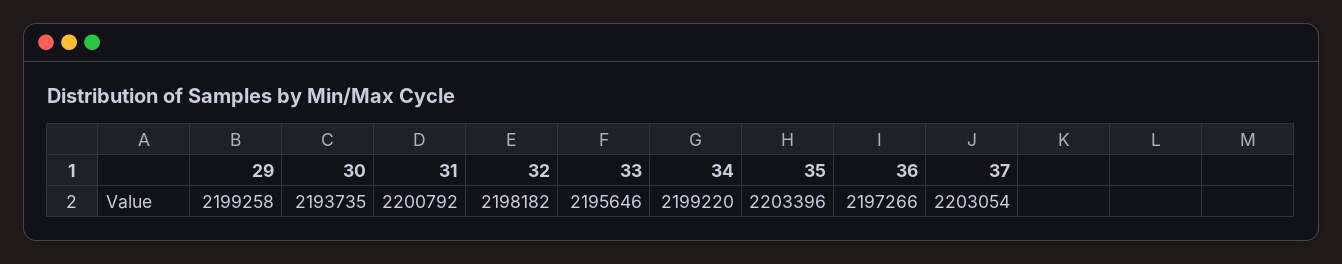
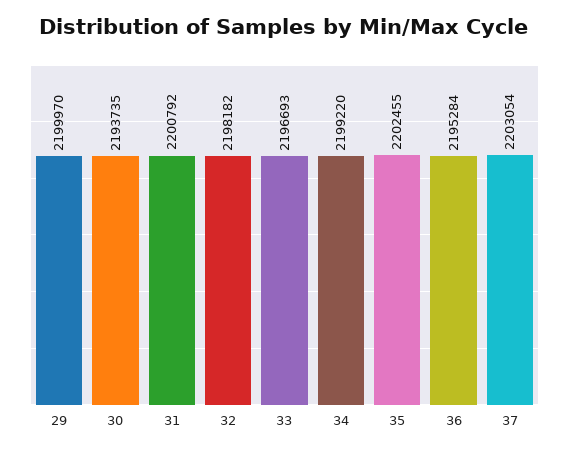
  {
-   "29": 2199258,
+   "29": 2199970,
    "30": 2193735,
    "31": 2200792,
    "32": 2198182,
-   "33": 2195646,
+   "33": 2196693,
    "34": 2199220,
-   "35": 2203396,
+   "35": 2202455,
-   "36": 2197266,
+   "36": 2195284,
    "37": 2203054
  }

